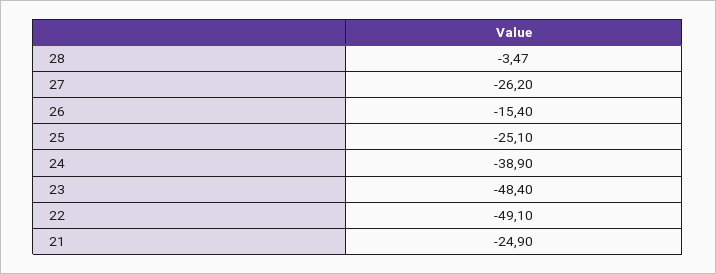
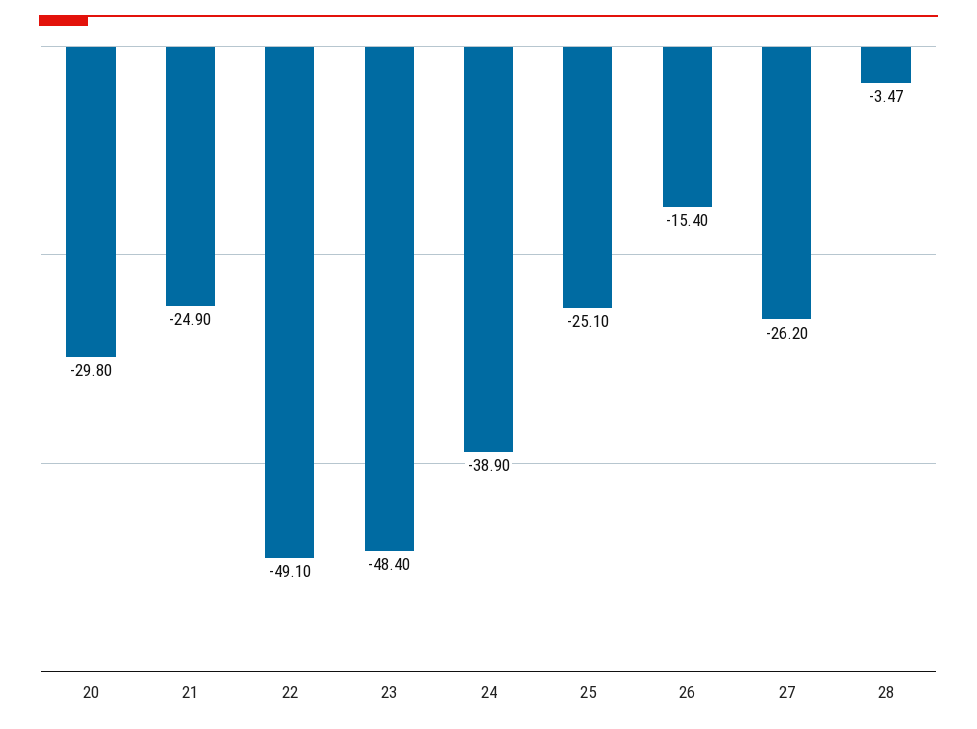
  {
    "28": -3.47,
    "27": -26.2,
    "26": -15.4,
    "25": -25.1,
    "24": -38.9,
    "23": -48.4,
    "22": -49.1,
-   "21": -24.9
+   "21": -24.9,
+   "20": -29.8
  }

